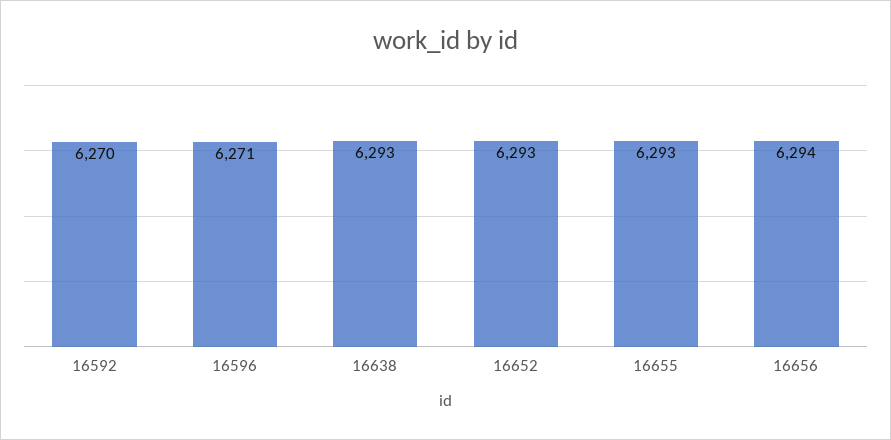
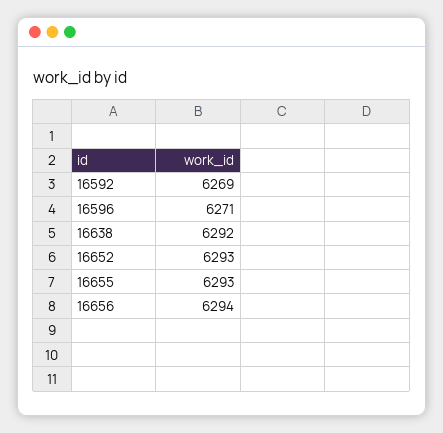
  {
-   "16592": 6270,
+   "16592": 6269,
    "16596": 6271,
-   "16638": 6293,
+   "16638": 6292,
    "16652": 6293,
    "16655": 6293,
    "16656": 6294
  }

